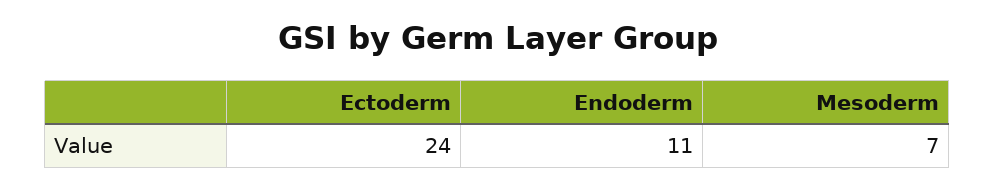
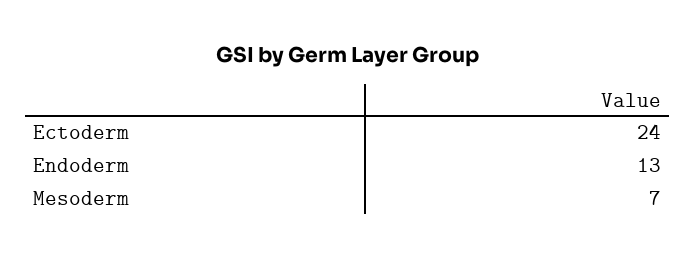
  {
    "Ectoderm": 24,
-   "Endoderm": 11,
+   "Endoderm": 13,
    "Mesoderm": 7
  }

